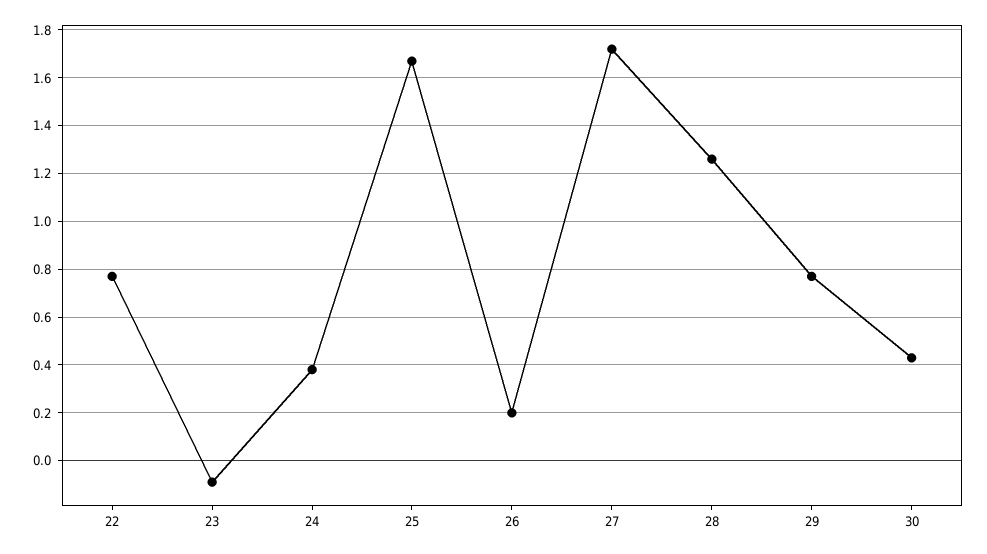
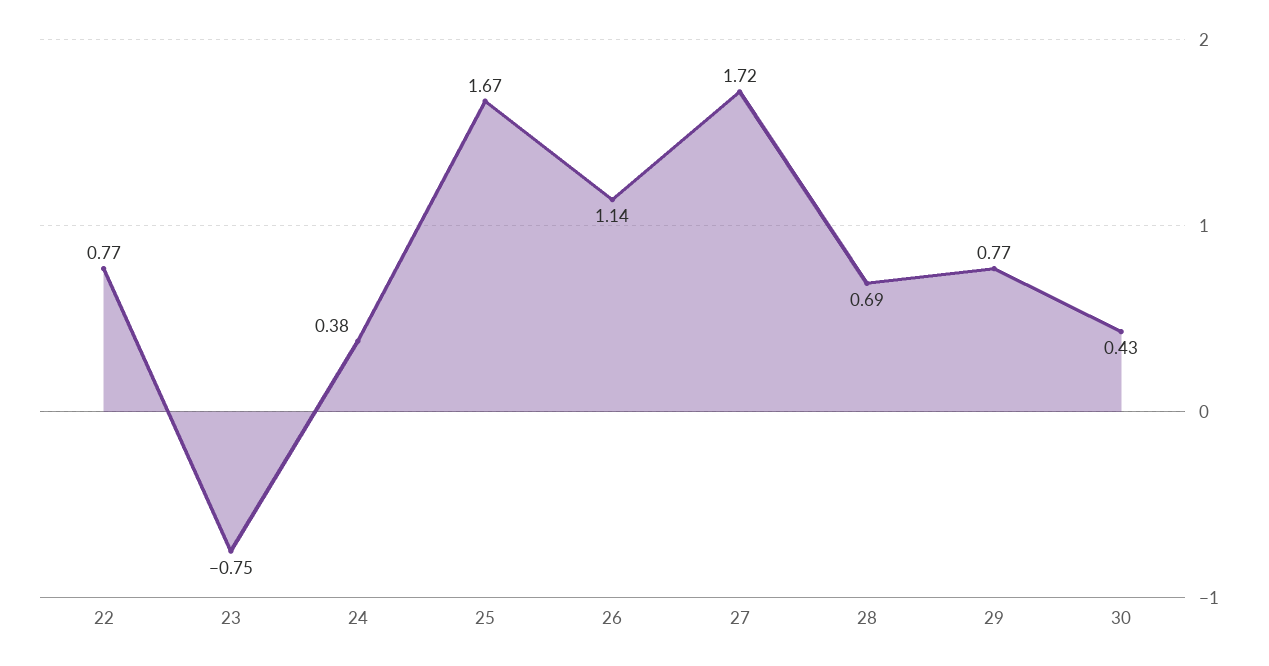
  {
    "22": 0.77,
-   "23": -0.1,
+   "23": -0.75,
    "24": 0.38,
    "25": 1.67,
-   "26": 0.2,
+   "26": 1.14,
    "27": 1.72,
-   "28": 1.25,
+   "28": 0.69,
    "29": 0.77,
    "30": 0.43
  }

